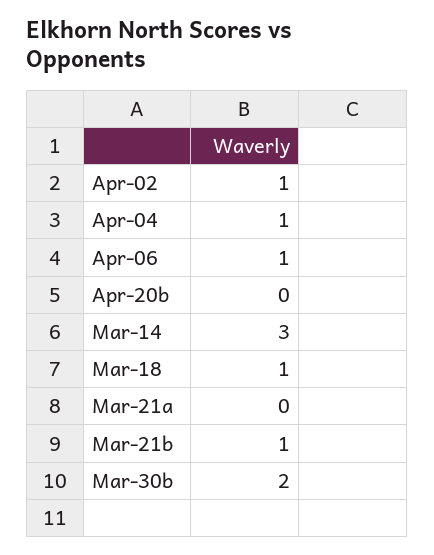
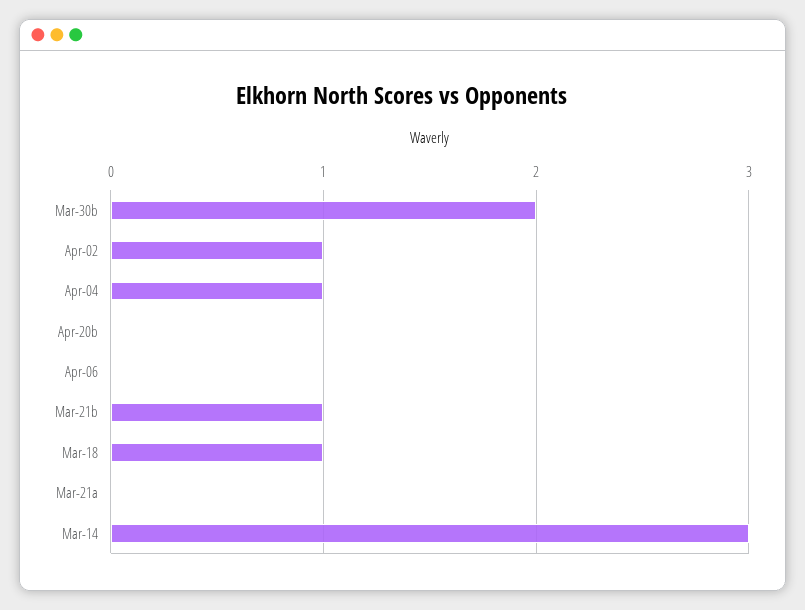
  {
    "Apr-02": 1,
    "Apr-04": 1,
-   "Apr-06": 1,
+   "Apr-06": 0,
    "Apr-20b": 0,
    "Mar-14": 3,
    "Mar-18": 1,
    "Mar-21a": 0,
    "Mar-21b": 1,
    "Mar-30b": 2
  }

